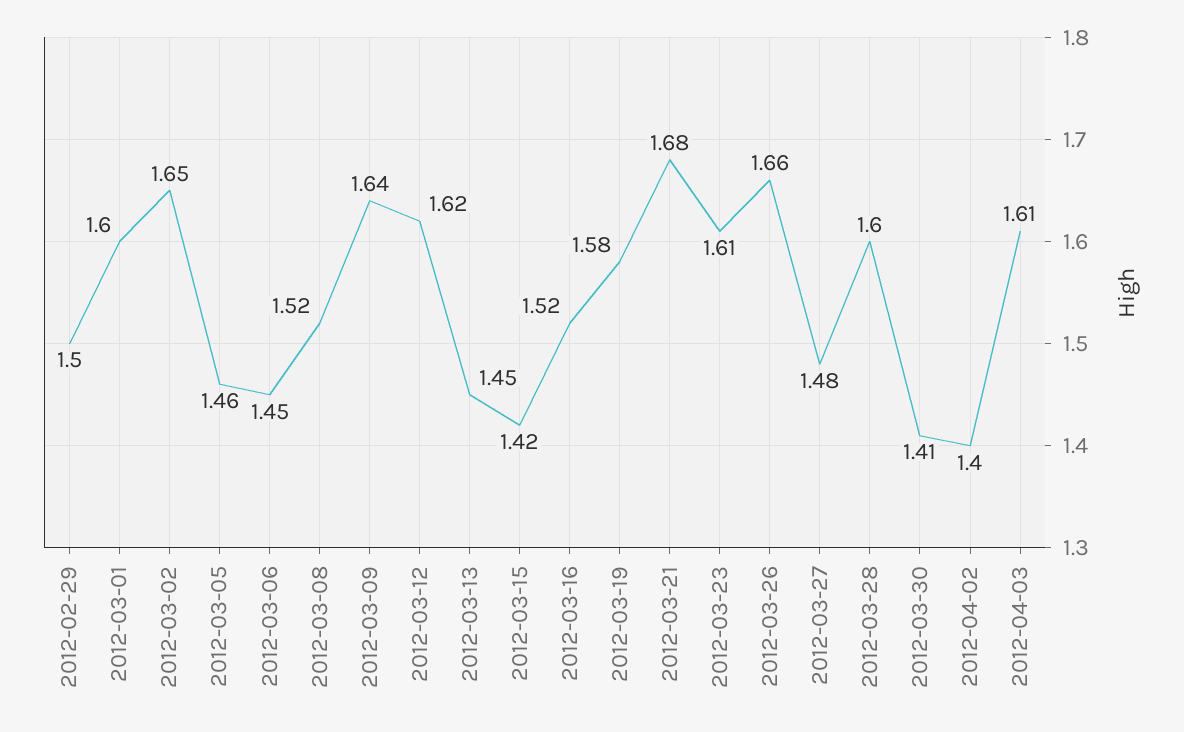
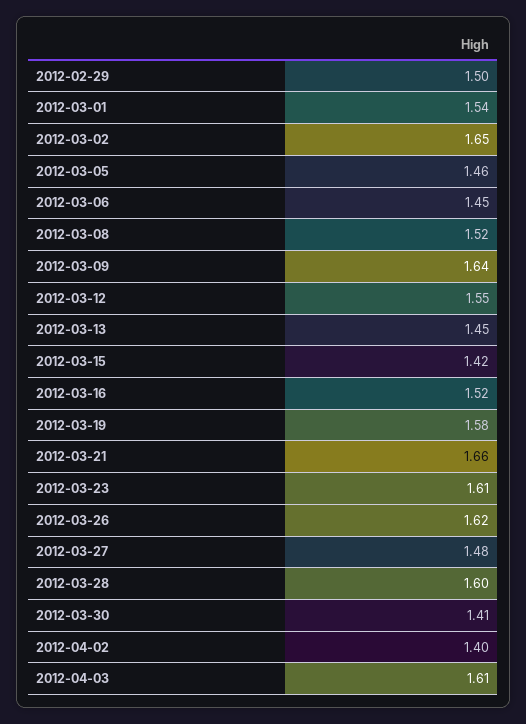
  {
    "2012-02-29": 1.5,
-   "2012-03-01": 1.6,
+   "2012-03-01": 1.54,
    "2012-03-02": 1.65,
    "2012-03-05": 1.46,
    "2012-03-06": 1.45,
    "2012-03-08": 1.52,
    "2012-03-09": 1.64,
-   "2012-03-12": 1.62,
+   "2012-03-12": 1.55,
    "2012-03-13": 1.45,
    "2012-03-15": 1.42,
    "2012-03-16": 1.52,
    "2012-03-19": 1.58,
-   "2012-03-21": 1.68,
+   "2012-03-21": 1.66,
    "2012-03-23": 1.61,
-   "2012-03-26": 1.66,
+   "2012-03-26": 1.62,
    "2012-03-27": 1.48,
    "2012-03-28": 1.6,
    "2012-03-30": 1.41,
    "2012-04-02": 1.4,
    "2012-04-03": 1.61
  }

